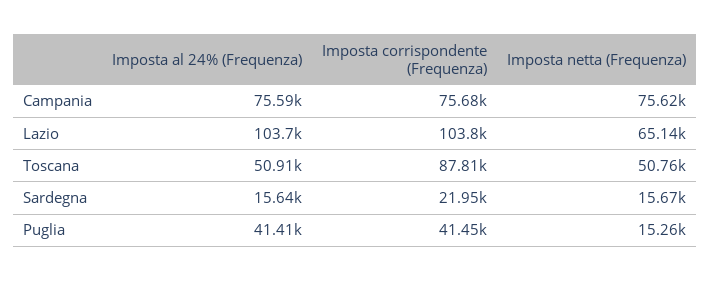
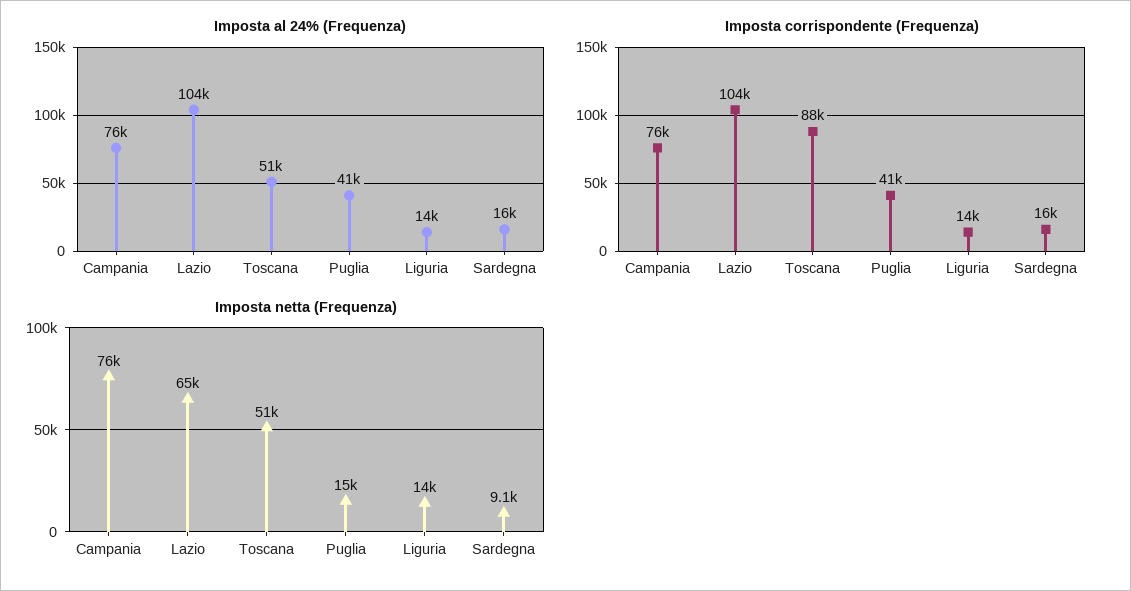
  {
    "Imposta al 24% (Frequenza)": {
      "Campania": 75590,
      "Lazio": 103700,
      "Toscana": 50910,
      "Sardegna": 15640,
-     "Puglia": 41410
+     "Puglia": 41410,
+     "Liguria": 14000
    },
    "Imposta corrispondente (Frequenza)": {
      "Campania": 75680,
      "Lazio": 103800,
      "Toscana": 87810,
-     "Sardegna": 21950,
+     "Sardegna": 16000,
-     "Puglia": 41450
+     "Puglia": 41450,
+     "Liguria": 14000
    },
    "Imposta netta (Frequenza)": {
      "Campania": 75620,
      "Lazio": 65140,
      "Toscana": 50760,
-     "Sardegna": 15670,
+     "Sardegna": 9100,
-     "Puglia": 15260
+     "Puglia": 15260,
+     "Liguria": 14000
    }
  }

